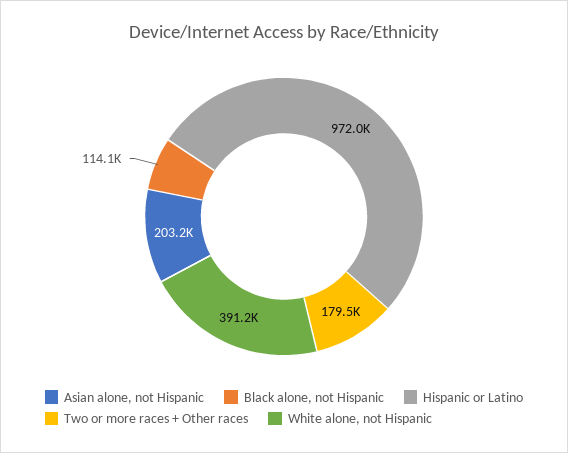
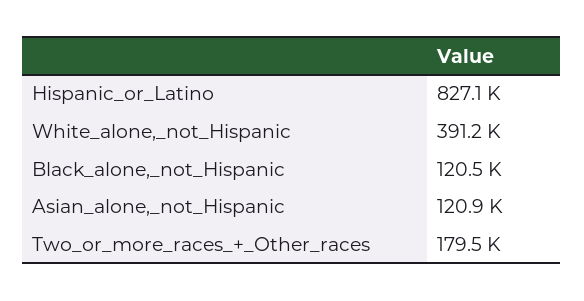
  {
-   "Asian alone, not Hispanic": 203200,
+   "Asian alone, not Hispanic": 120900,
-   "Black alone, not Hispanic": 114100,
+   "Black alone, not Hispanic": 120500,
-   "Hispanic or Latino": 972000,
+   "Hispanic or Latino": 827100,
    "Two or more races + Other races": 179500,
    "White alone, not Hispanic": 391200
  }

